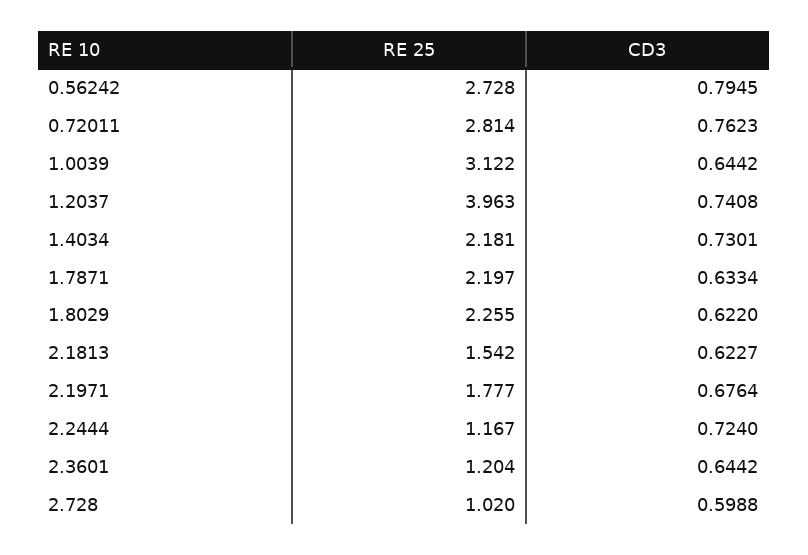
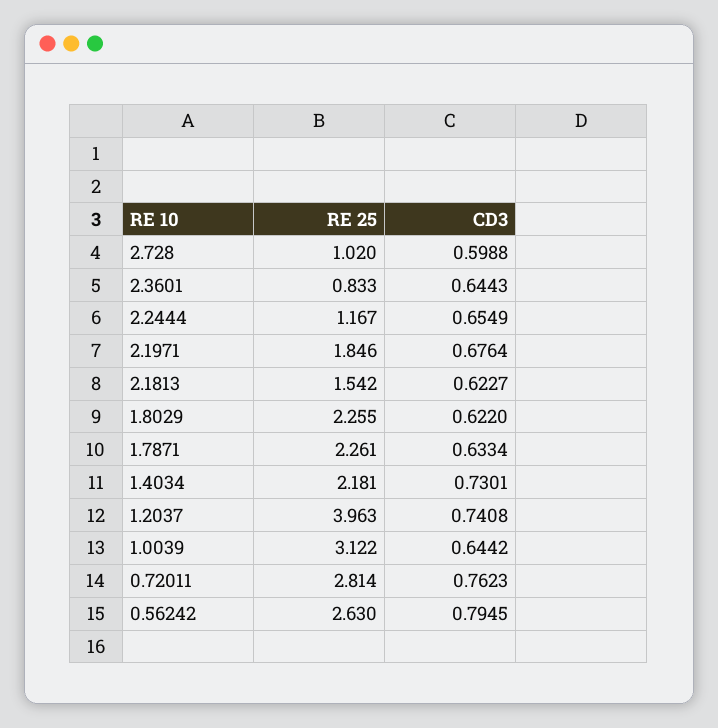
  {
    "RE 25": {
-     "0.56242": 2.728,
+     "0.56242": 2.63,
      "0.72011": 2.814,
      "1.0039": 3.122,
      "1.2037": 3.963,
      "1.4034": 2.181,
-     "1.7871": 2.197,
+     "1.7871": 2.261,
      "1.8029": 2.255,
      "2.1813": 1.542,
-     "2.1971": 1.777,
+     "2.1971": 1.846,
      "2.2444": 1.167,
-     "2.3601": 1.204,
+     "2.3601": 0.833,
      "2.728": 1.02
    },
    "CD3": {
      "0.56242": 0.7945,
      "0.72011": 0.7623,
      "1.0039": 0.6442,
      "1.2037": 0.7408,
      "1.4034": 0.7301,
      "1.7871": 0.6334,
      "1.8029": 0.622,
      "2.1813": 0.6227,
      "2.1971": 0.6764,
-     "2.2444": 0.724,
+     "2.2444": 0.6549,
-     "2.3601": 0.6442,
+     "2.3601": 0.6443,
      "2.728": 0.5988
    }
  }

